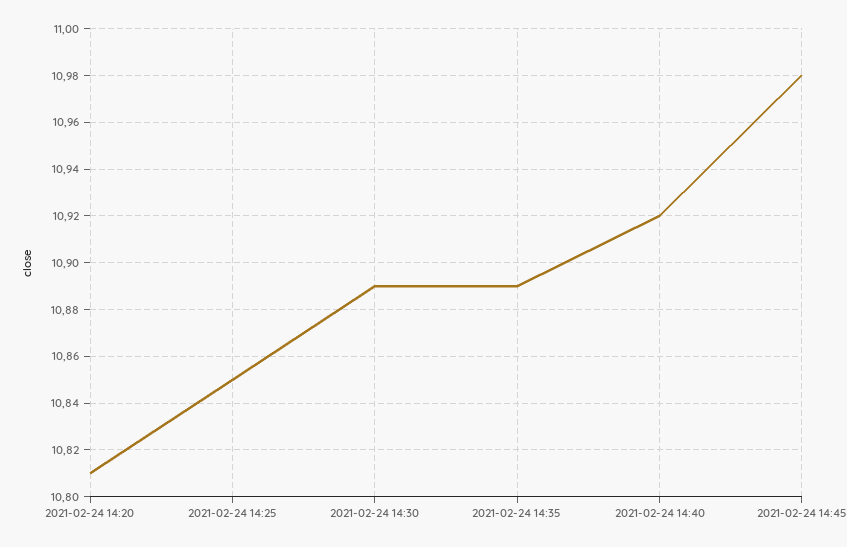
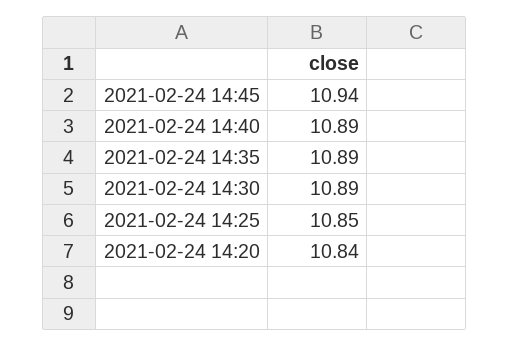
  {
-   "2021-02-24 14:20": 10.81,
+   "2021-02-24 14:20": 10.84,
    "2021-02-24 14:25": 10.85,
    "2021-02-24 14:30": 10.89,
    "2021-02-24 14:35": 10.89,
-   "2021-02-24 14:40": 10.92,
+   "2021-02-24 14:40": 10.89,
-   "2021-02-24 14:45": 10.98
+   "2021-02-24 14:45": 10.94
  }

